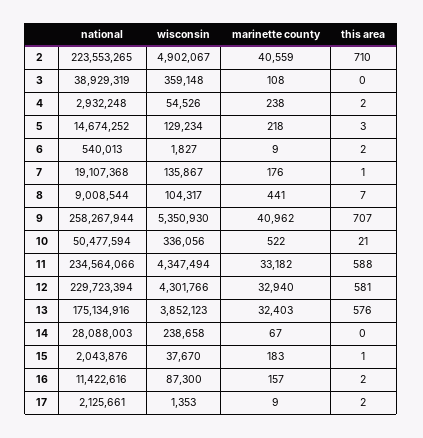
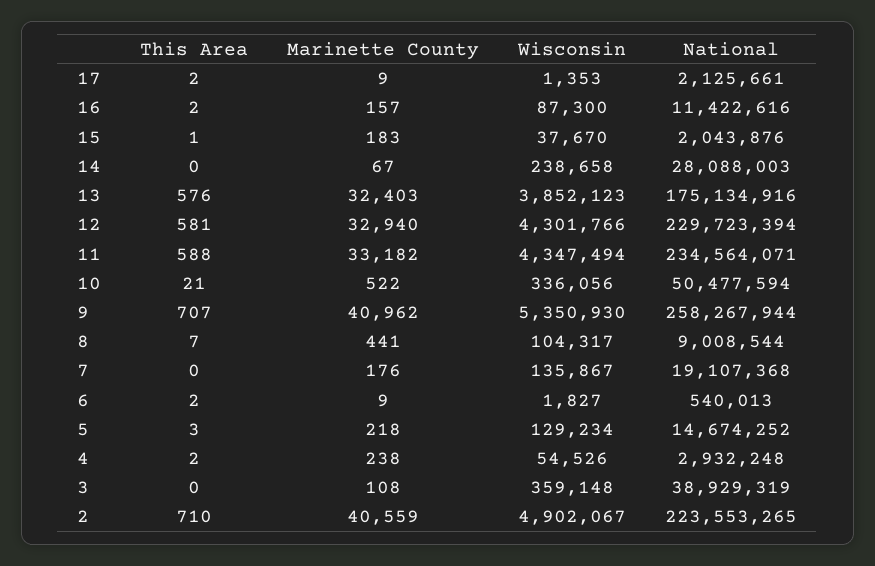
  {
    "national": {
      "2": 223553265,
      "3": 38929319,
      "4": 2932248,
      "5": 14674252,
      "6": 540013,
      "7": 19107368,
      "8": 9008544,
      "9": 258267944,
      "10": 50477594,
-     "11": 234564066,
+     "11": 234564071,
      "12": 229723394,
      "13": 175134916,
      "14": 28088003,
      "15": 2043876,
      "16": 11422616,
      "17": 2125661
    },
    "wisconsin": {
      "2": 4902067,
      "3": 359148,
      "4": 54526,
      "5": 129234,
      "6": 1827,
      "7": 135867,
      "8": 104317,
      "9": 5350930,
      "10": 336056,
      "11": 4347494,
      "12": 4301766,
      "13": 3852123,
      "14": 238658,
      "15": 37670,
      "16": 87300,
      "17": 1353
    },
    "marinette county": {
      "2": 40559,
      "3": 108,
      "4": 238,
      "5": 218,
      "6": 9,
      "7": 176,
      "8": 441,
      "9": 40962,
      "10": 522,
      "11": 33182,
      "12": 32940,
      "13": 32403,
      "14": 67,
      "15": 183,
      "16": 157,
      "17": 9
    },
    "this area": {
      "2": 710,
      "3": 0,
      "4": 2,
      "5": 3,
      "6": 2,
-     "7": 1,
+     "7": 0,
      "8": 7,
      "9": 707,
      "10": 21,
      "11": 588,
      "12": 581,
      "13": 576,
      "14": 0,
      "15": 1,
      "16": 2,
      "17": 2
    }
  }

